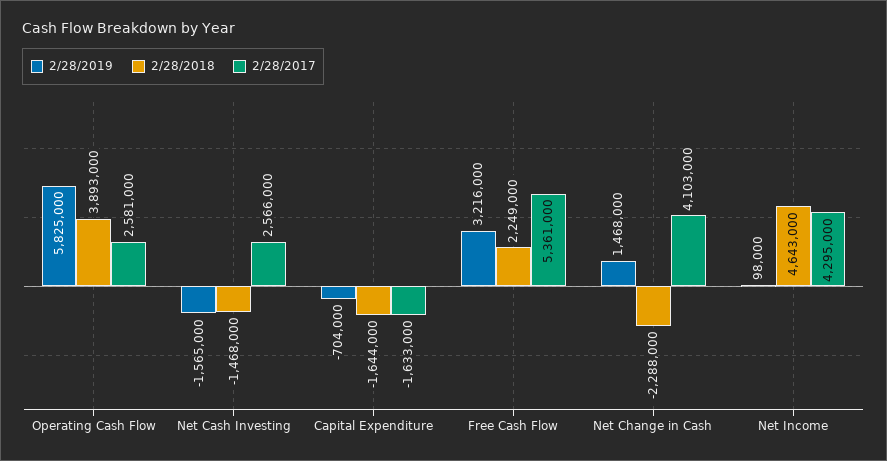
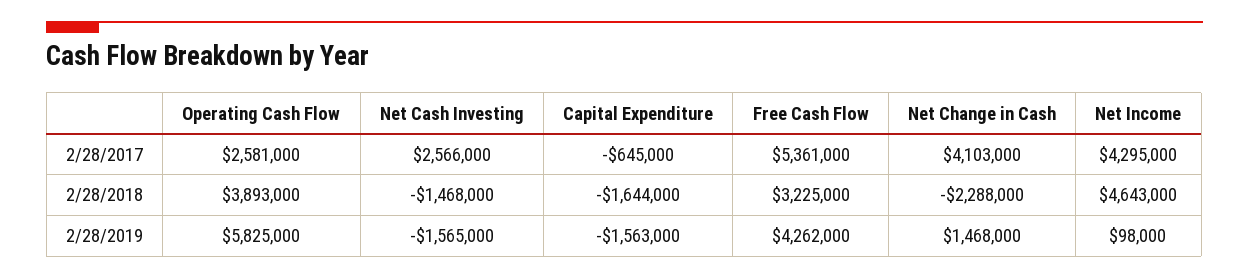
  {
    "2/28/2019": {
      "Operating Cash Flow": 5825000,
      "Net Cash Investing": -1565000,
-     "Capital Expenditure": -704000,
+     "Capital Expenditure": -1563000,
-     "Free Cash Flow": 3216000,
+     "Free Cash Flow": 4262000,
      "Net Change in Cash": 1468000,
      "Net Income": 98000
    },
    "2/28/2018": {
      "Operating Cash Flow": 3893000,
      "Net Cash Investing": -1468000,
      "Capital Expenditure": -1644000,
-     "Free Cash Flow": 2249000,
+     "Free Cash Flow": 3225000,
      "Net Change in Cash": -2288000,
      "Net Income": 4643000
    },
    "2/28/2017": {
      "Operating Cash Flow": 2581000,
      "Net Cash Investing": 2566000,
-     "Capital Expenditure": -1633000,
+     "Capital Expenditure": -645000,
      "Free Cash Flow": 5361000,
      "Net Change in Cash": 4103000,
      "Net Income": 4295000
    }
  }

